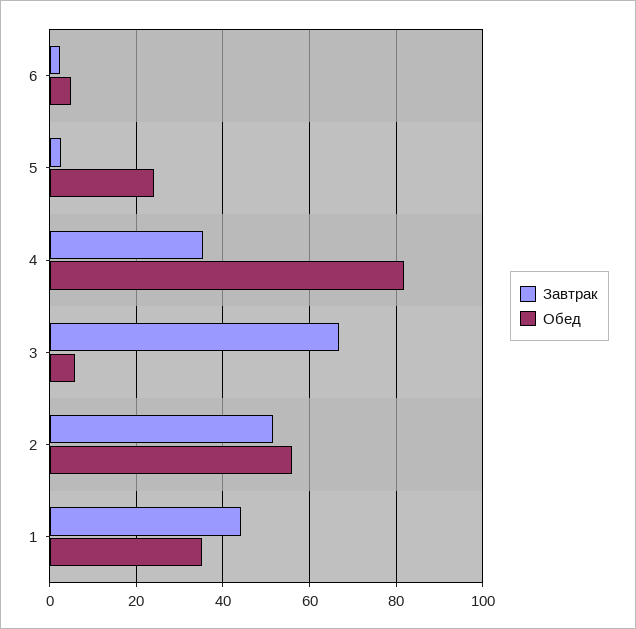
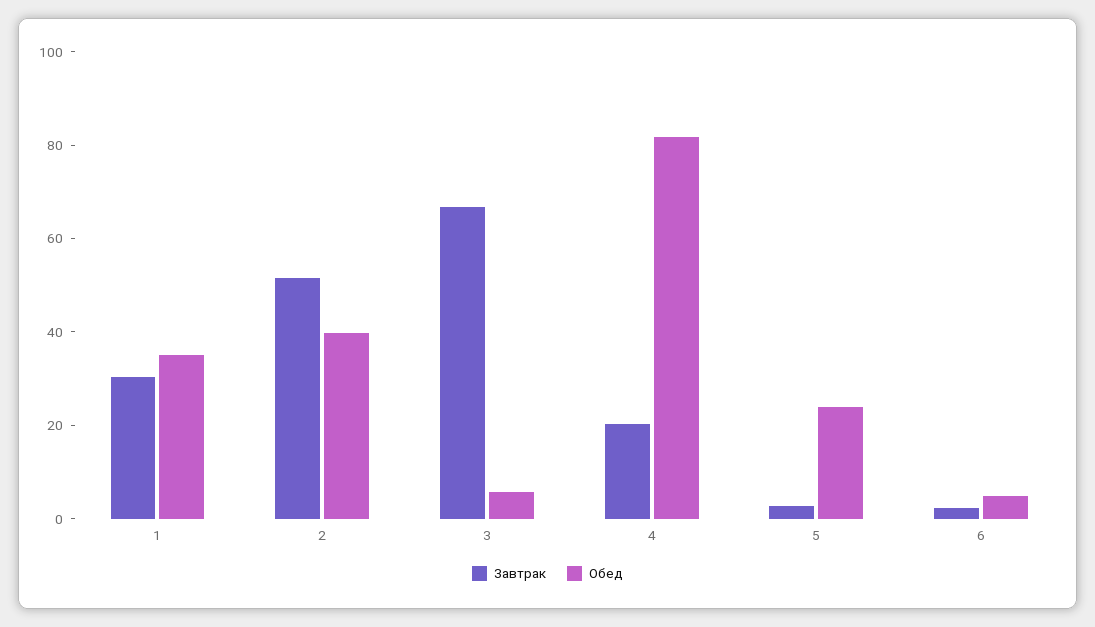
  {
    "Завтрак": {
      "6": 2,
      "5": 2,
-     "4": 36,
+     "4": 20,
      "3": 66,
      "2": 52,
-     "1": 44
+     "1": 30
    },
    "Обед": {
      "6": 4,
      "5": 24,
      "4": 82,
      "3": 6,
-     "2": 56,
+     "2": 40,
      "1": 36
    }
  }

